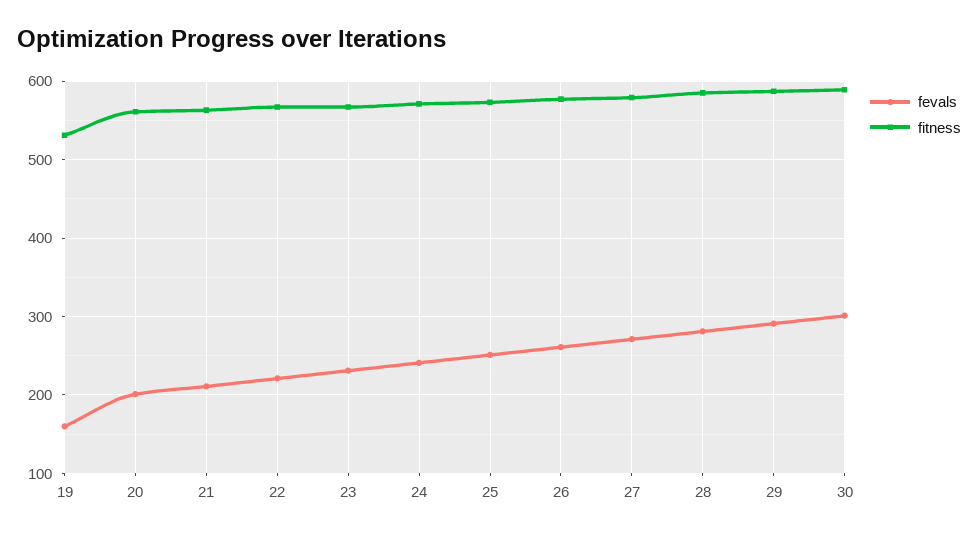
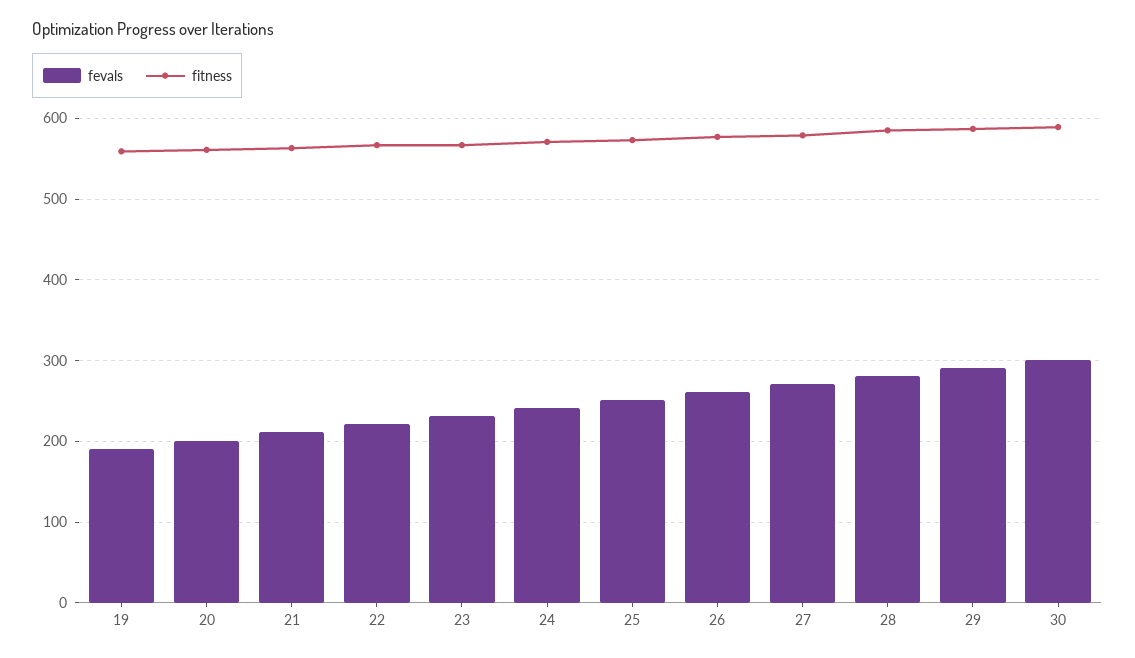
  {
    "fevals": {
-     "19": 160,
+     "19": 190,
      "20": 200,
      "21": 210,
      "22": 220,
      "23": 230,
      "24": 240,
      "25": 250,
      "26": 260,
      "27": 270,
      "28": 280,
      "29": 290,
      "30": 300
    },
    "fitness": {
-     "19": 530,
+     "19": 560,
      "20": 560,
      "21": 560,
      "22": 570,
      "23": 570,
      "24": 570,
      "25": 570,
      "26": 580,
      "27": 580,
      "28": 590,
      "29": 590,
      "30": 590
    }
  }

